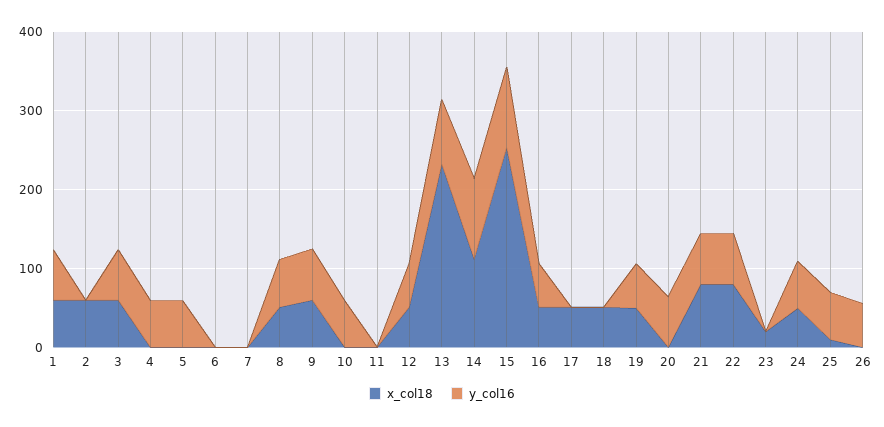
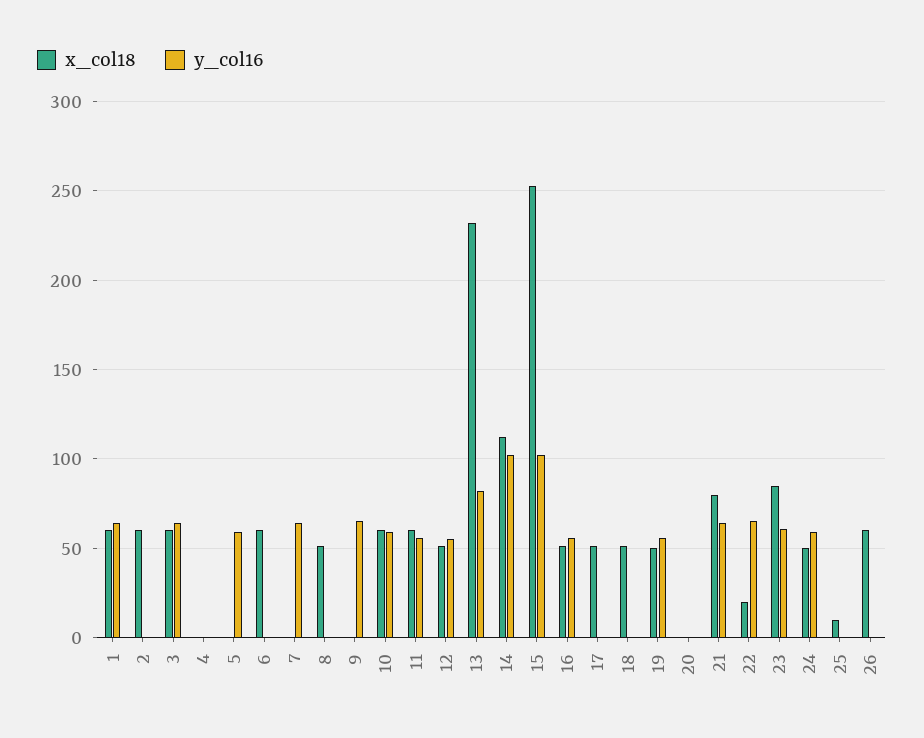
  {
    "x_col18": {
      "1": 60,
      "2": 60,
      "3": 60,
      "4": 0,
      "5": 0,
-     "6": 0,
+     "6": 60,
      "7": 0,
      "8": 50,
-     "9": 60,
+     "9": 0,
-     "10": 0,
+     "10": 60,
-     "11": 0,
+     "11": 60,
      "12": 50,
      "13": 230,
      "14": 110,
      "15": 255,
      "16": 50,
      "17": 50,
      "18": 50,
      "19": 50,
      "20": 0,
      "21": 80,
-     "22": 80,
+     "22": 20,
-     "23": 20,
+     "23": 85,
      "24": 50,
      "25": 10,
-     "26": 0
+     "26": 60
    },
    "y_col16": {
      "1": 65,
      "2": 0,
      "3": 65,
-     "4": 60,
+     "4": 0,
      "5": 60,
      "6": 0,
-     "7": 0,
+     "7": 65,
-     "8": 60,
+     "8": 0,
      "9": 65,
      "10": 60,
-     "11": 0,
+     "11": 55,
      "12": 55,
      "13": 80,
      "14": 100,
      "15": 100,
      "16": 55,
      "17": 0,
      "18": 0,
      "19": 55,
-     "20": 60,
+     "20": 0,
      "21": 65,
      "22": 65,
-     "23": 0,
+     "23": 60,
      "24": 60,
-     "25": 60,
+     "25": 0,
-     "26": 60
+     "26": 0
    }
  }

